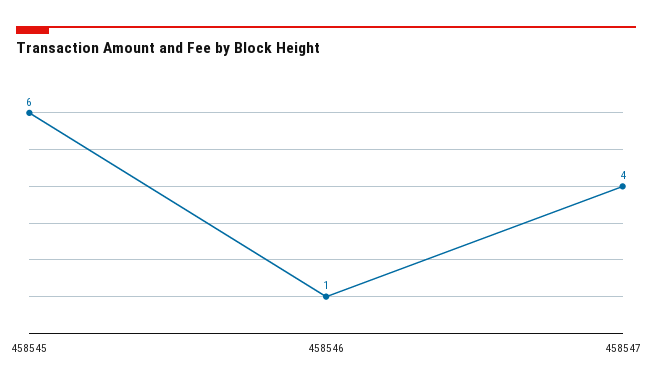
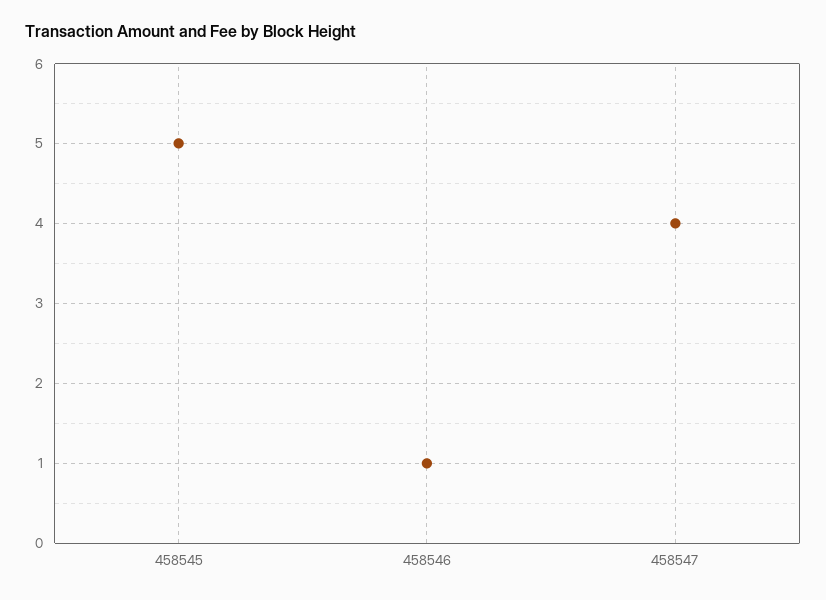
  {
-   "458545": 6,
+   "458545": 5,
    "458546": 1,
    "458547": 4
  }

